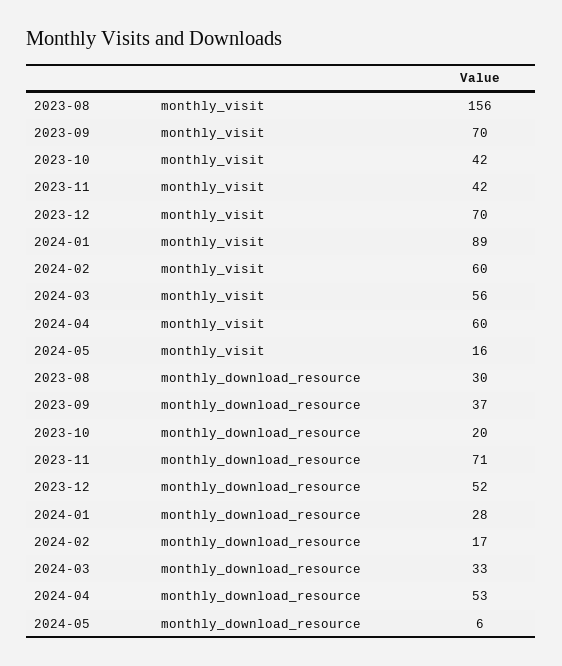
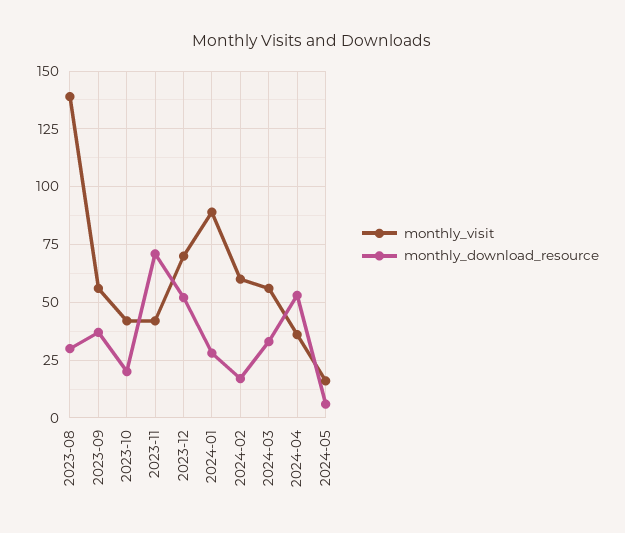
  {
    "monthly_visit": {
-     "2023-08": 156,
+     "2023-08": 140,
-     "2023-09": 70,
+     "2023-09": 55,
      "2023-10": 42,
      "2023-11": 42,
      "2023-12": 70,
      "2024-01": 89,
      "2024-02": 60,
      "2024-03": 56,
-     "2024-04": 60,
+     "2024-04": 35,
      "2024-05": 16
    },
    "monthly_download_resource": {
      "2023-08": 30,
      "2023-09": 37,
      "2023-10": 20,
      "2023-11": 71,
      "2023-12": 52,
      "2024-01": 28,
      "2024-02": 17,
      "2024-03": 33,
      "2024-04": 53,
      "2024-05": 6
    }
  }

